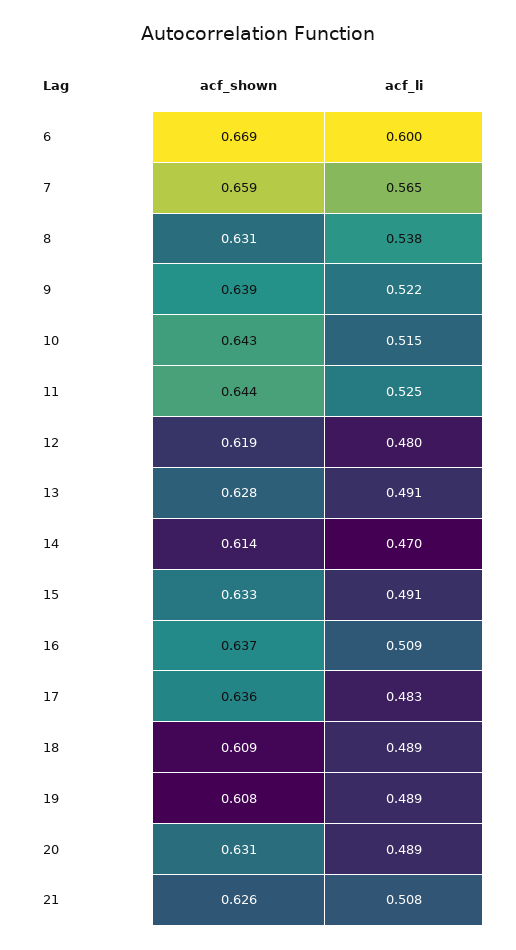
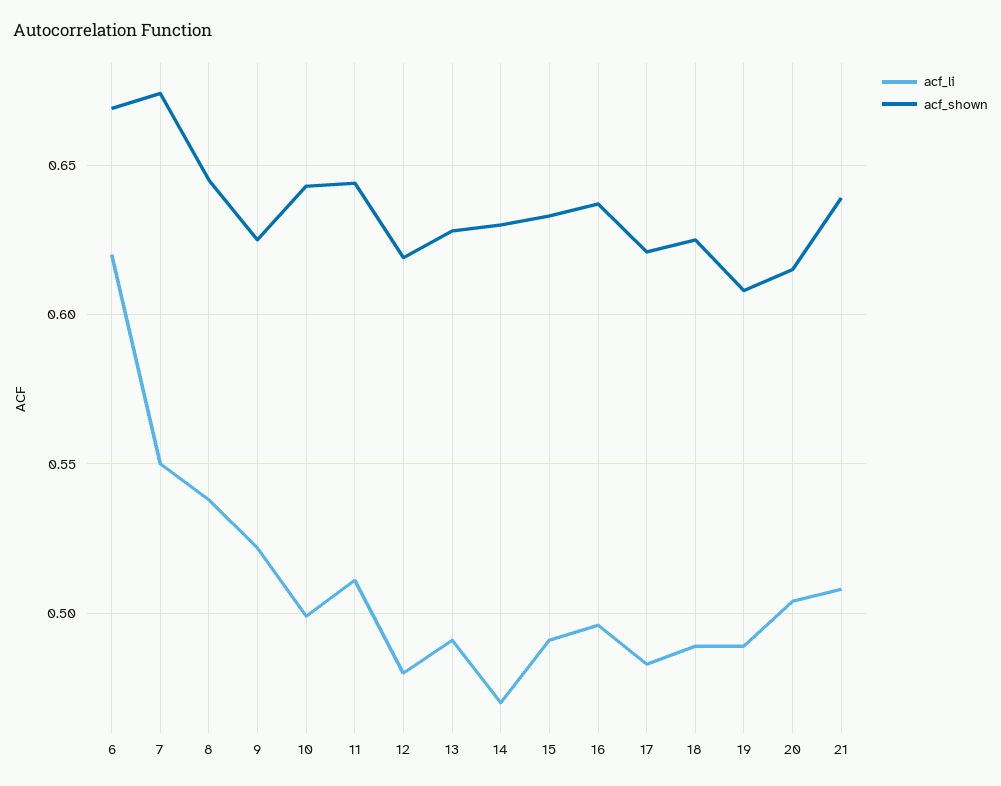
  {
    "acf_shown": {
      "6": 0.669,
-     "7": 0.659,
+     "7": 0.675,
-     "8": 0.631,
+     "8": 0.645,
-     "9": 0.639,
+     "9": 0.625,
      "10": 0.643,
      "11": 0.644,
      "12": 0.619,
      "13": 0.628,
-     "14": 0.614,
+     "14": 0.63,
      "15": 0.633,
      "16": 0.637,
-     "17": 0.636,
+     "17": 0.62,
-     "18": 0.609,
+     "18": 0.625,
      "19": 0.608,
-     "20": 0.631,
+     "20": 0.615,
-     "21": 0.626
+     "21": 0.64
    },
    "acf_li": {
-     "6": 0.6,
+     "6": 0.62,
-     "7": 0.565,
+     "7": 0.55,
      "8": 0.538,
      "9": 0.522,
-     "10": 0.515,
+     "10": 0.5,
-     "11": 0.525,
+     "11": 0.51,
      "12": 0.48,
      "13": 0.491,
      "14": 0.47,
      "15": 0.491,
-     "16": 0.509,
+     "16": 0.495,
      "17": 0.483,
      "18": 0.489,
      "19": 0.489,
-     "20": 0.489,
+     "20": 0.505,
      "21": 0.508
    }
  }

